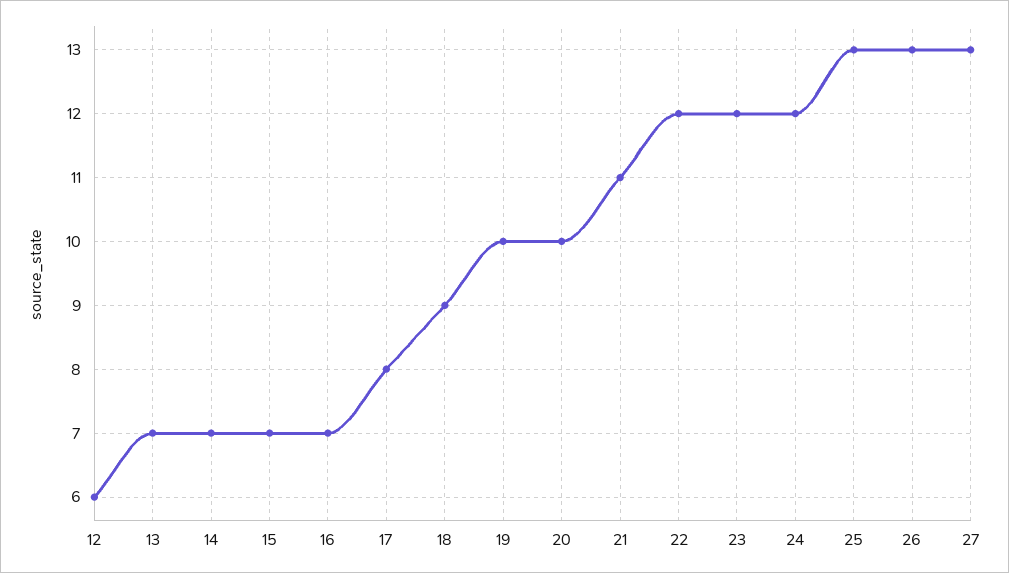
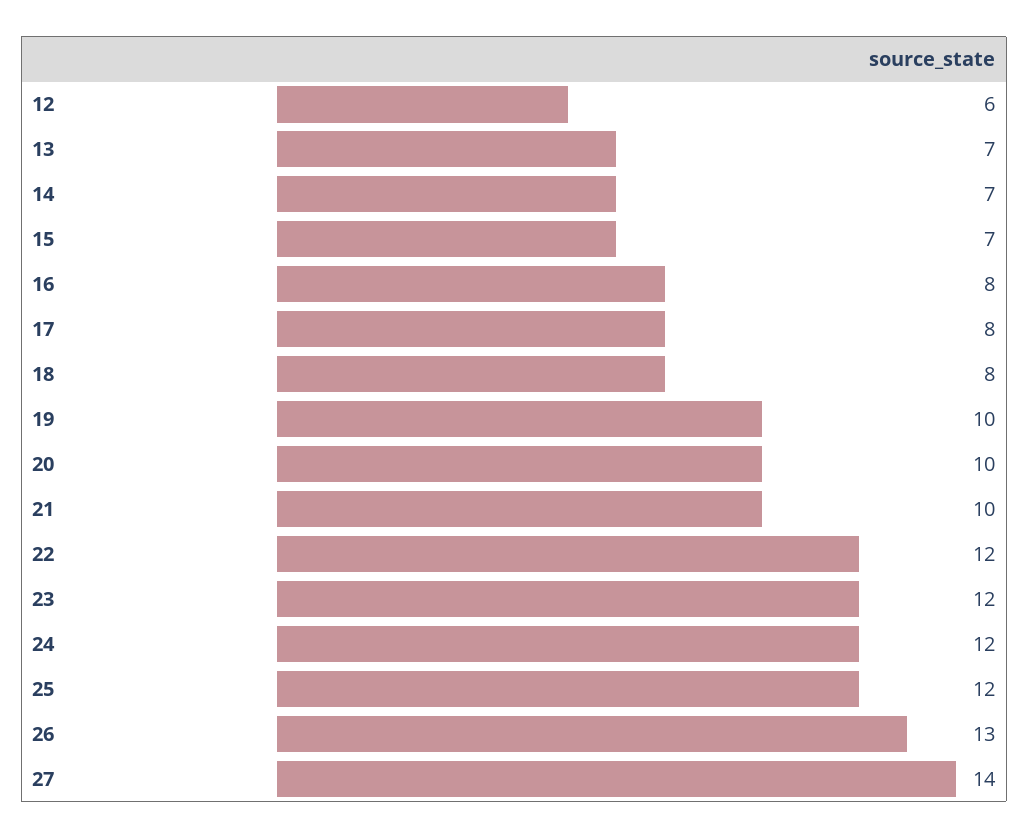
  {
    "12": 6,
    "13": 7,
    "14": 7,
    "15": 7,
-   "16": 7,
+   "16": 8,
    "17": 8,
-   "18": 9,
+   "18": 8,
    "19": 10,
    "20": 10,
-   "21": 11,
+   "21": 10,
    "22": 12,
    "23": 12,
    "24": 12,
-   "25": 13,
+   "25": 12,
    "26": 13,
-   "27": 13
+   "27": 14
  }

